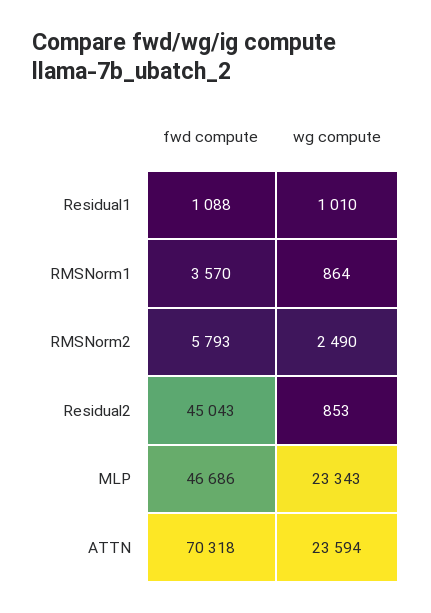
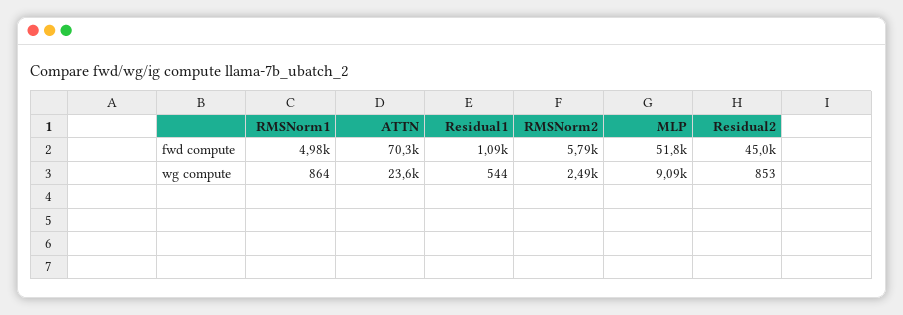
  {
    "fwd compute": {
      "Residual1": 1088,
-     "RMSNorm1": 3570,
+     "RMSNorm1": 4980,
      "RMSNorm2": 5793,
      "Residual2": 45043,
-     "MLP": 46686,
+     "MLP": 51800,
      "ATTN": 70318
    },
    "wg compute": {
-     "Residual1": 1010,
+     "Residual1": 544,
      "RMSNorm1": 864,
      "RMSNorm2": 2490,
      "Residual2": 853,
-     "MLP": 23343,
+     "MLP": 9090,
      "ATTN": 23594
    }
  }

